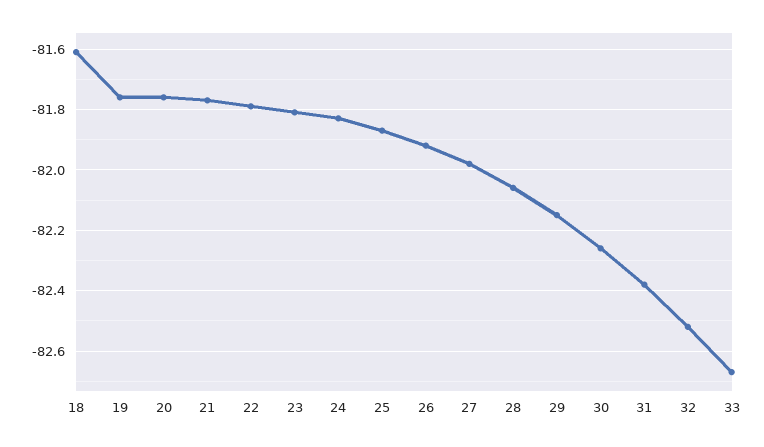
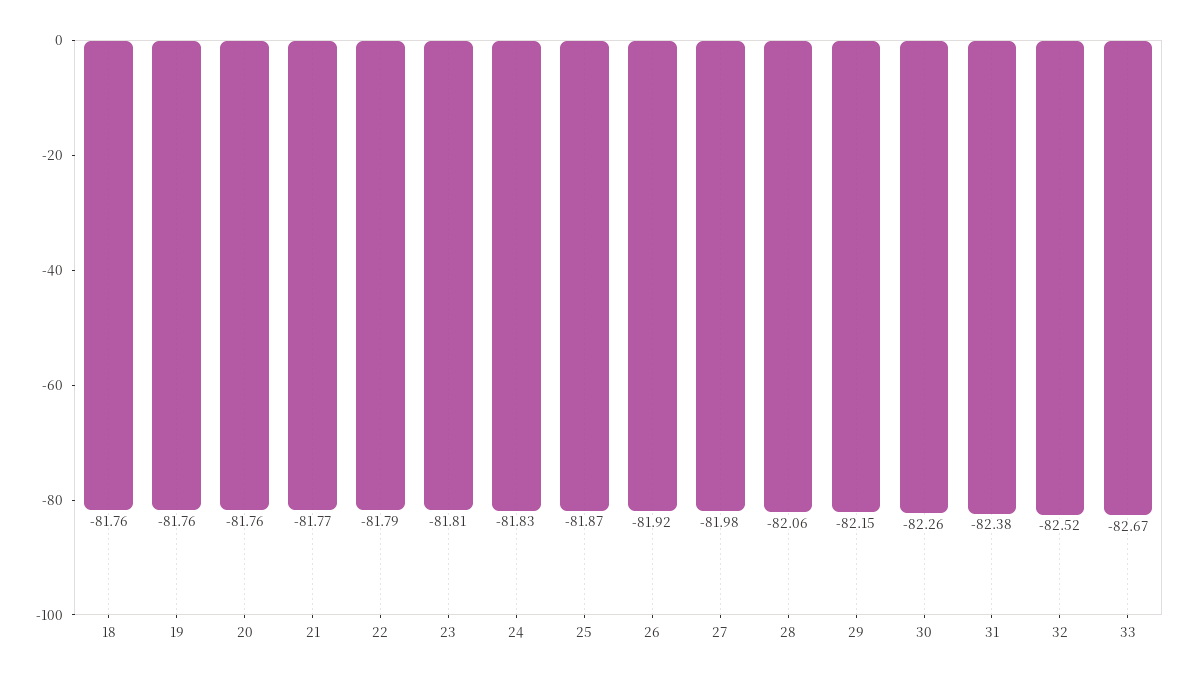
  {
-   "18": -81.6,
+   "18": -81.76,
    "19": -81.76,
    "20": -81.76,
    "21": -81.77,
    "22": -81.79,
    "23": -81.81,
    "24": -81.83,
    "25": -81.87,
    "26": -81.92,
    "27": -81.98,
    "28": -82.06,
    "29": -82.15,
    "30": -82.26,
    "31": -82.38,
    "32": -82.52,
    "33": -82.67
  }

